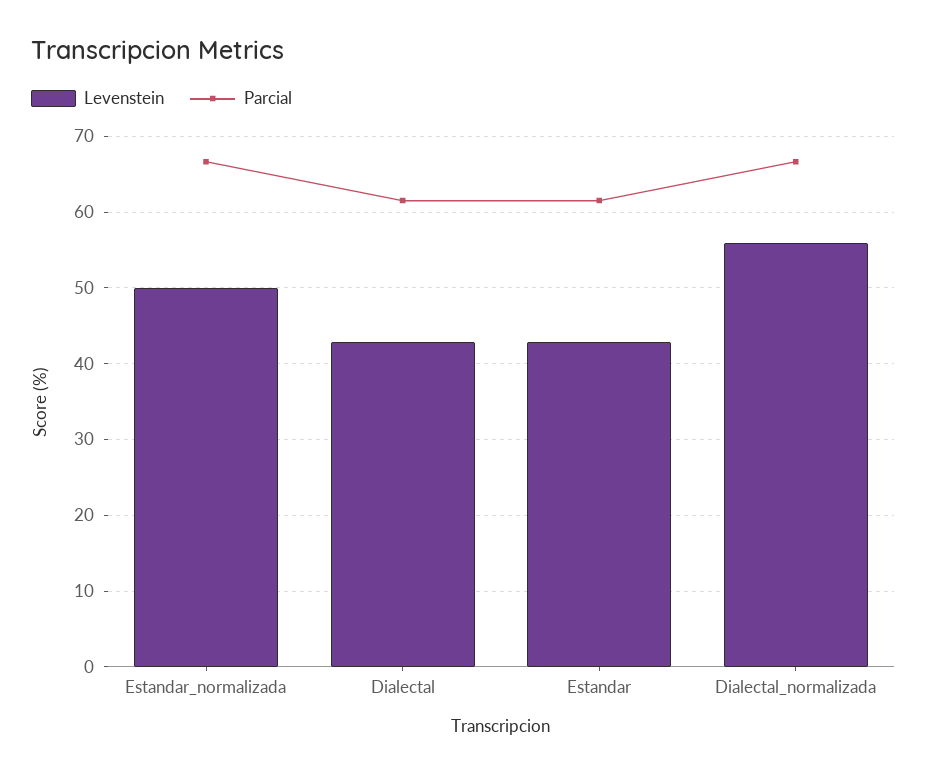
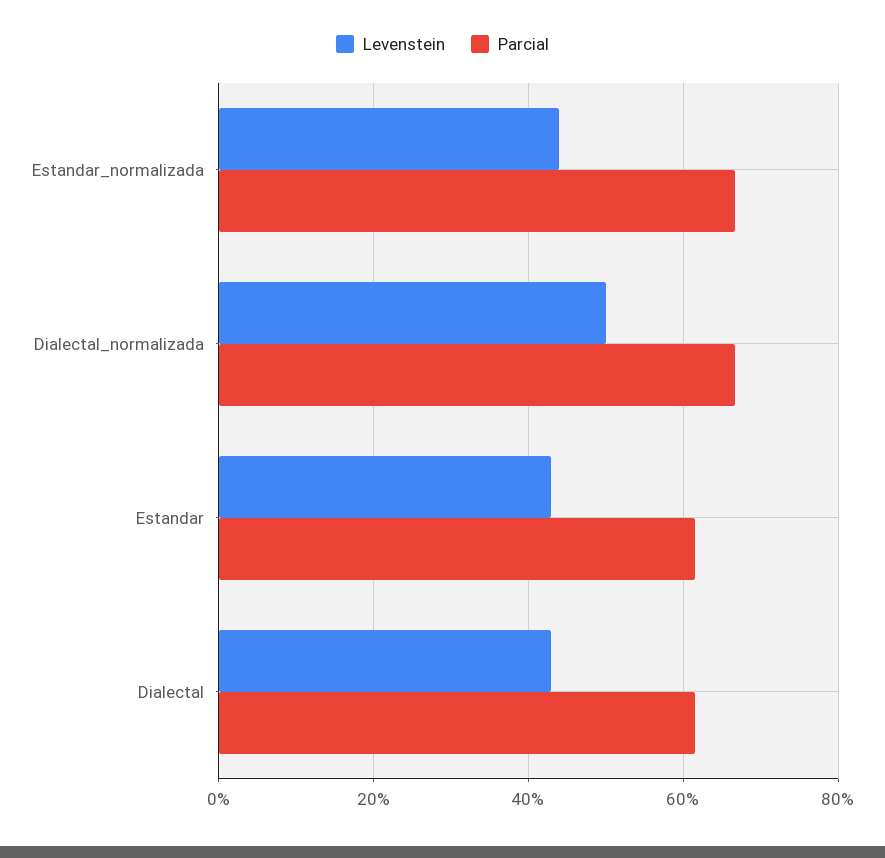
  {
    "Levenstein": {
-     "Estandar_normalizada": 50,
+     "Estandar_normalizada": 44,
      "Dialectal": 43,
      "Estandar": 43,
-     "Dialectal_normalizada": 56
+     "Dialectal_normalizada": 50
    },
    "Parcial": {
      "Estandar_normalizada": 67,
      "Dialectal": 62,
      "Estandar": 62,
      "Dialectal_normalizada": 67
    }
  }

